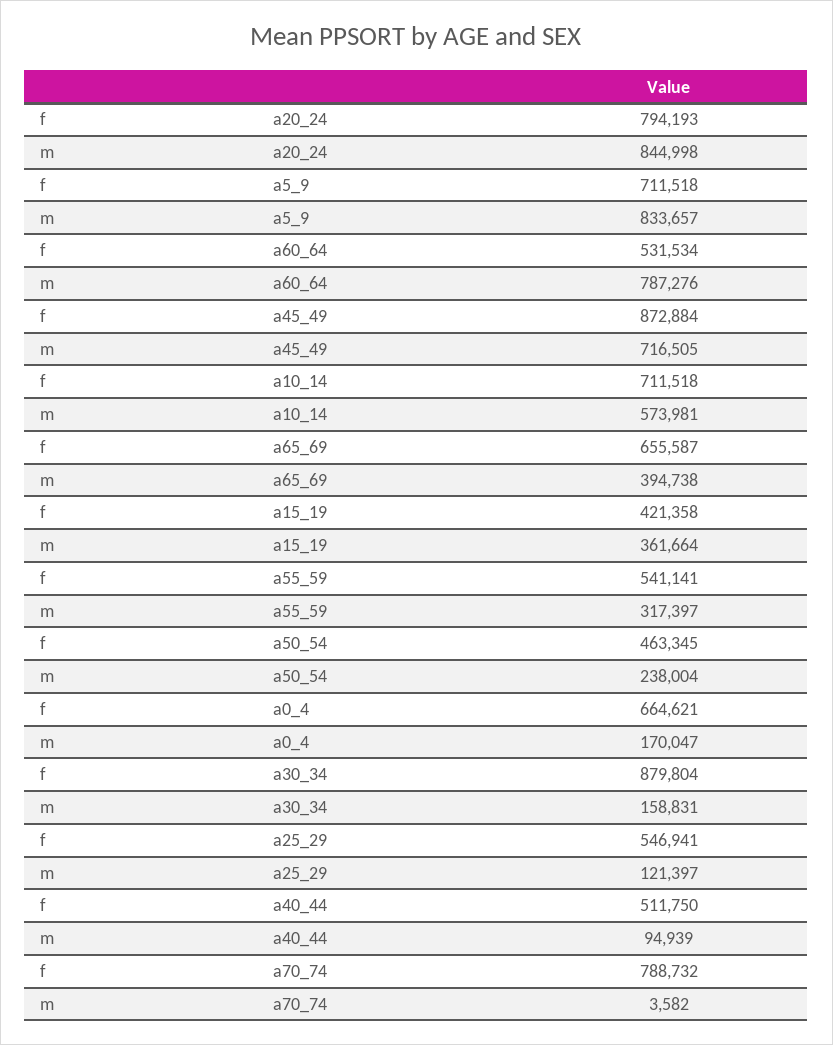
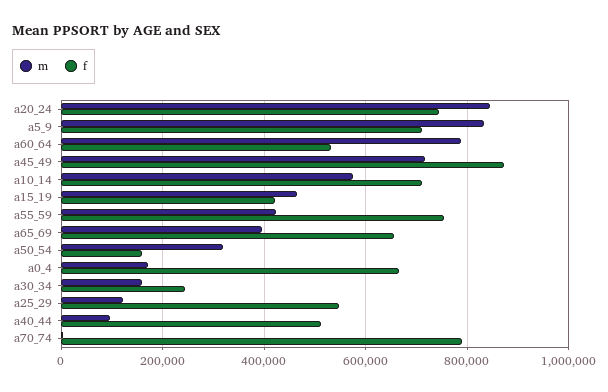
  {
    "f": {
-     "a20_24": 794193,
+     "a20_24": 740000,
      "a5_9": 711518,
      "a60_64": 531534,
      "a45_49": 872884,
      "a10_14": 711518,
      "a65_69": 655587,
      "a15_19": 421358,
-     "a55_59": 541141,
+     "a55_59": 760000,
-     "a50_54": 463345,
+     "a50_54": 160000,
      "a0_4": 664621,
-     "a30_34": 879804,
+     "a30_34": 240000,
      "a25_29": 546941,
      "a40_44": 511750,
      "a70_74": 788732
    },
    "m": {
      "a20_24": 844998,
      "a5_9": 833657,
      "a60_64": 787276,
      "a45_49": 716505,
      "a10_14": 573981,
      "a65_69": 394738,
-     "a15_19": 361664,
+     "a15_19": 460000,
-     "a55_59": 317397,
+     "a55_59": 420000,
-     "a50_54": 238004,
+     "a50_54": 320000,
      "a0_4": 170047,
      "a30_34": 158831,
      "a25_29": 121397,
      "a40_44": 94939,
      "a70_74": 3582
    }
  }

